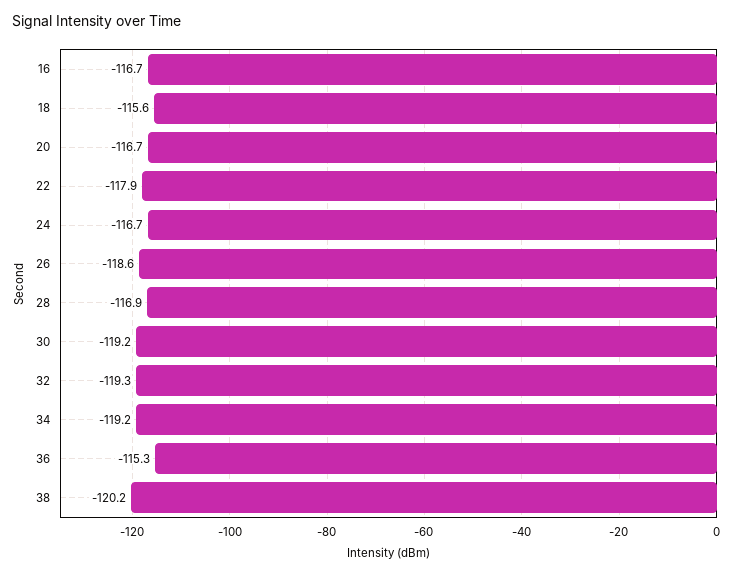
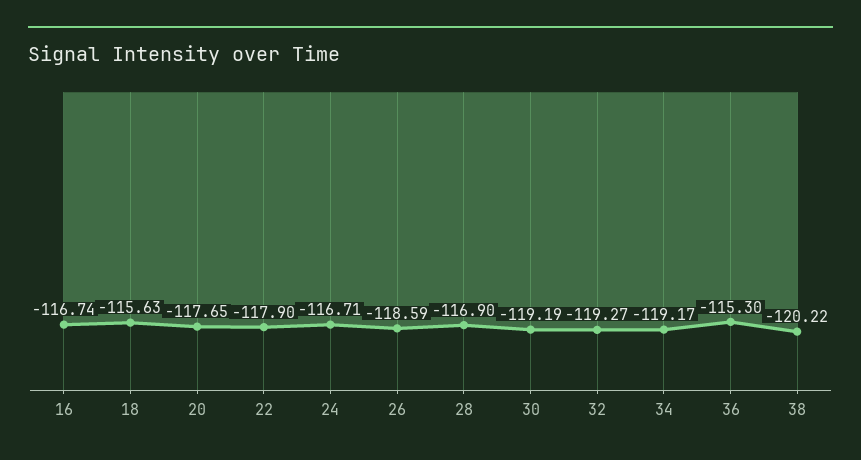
  {
    "16": -116.74,
    "18": -115.63,
-   "20": -116.7,
+   "20": -117.65,
    "22": -117.9,
    "24": -116.71,
    "26": -118.59,
    "28": -116.9,
    "30": -119.19,
    "32": -119.27,
    "34": -119.17,
    "36": -115.3,
    "38": -120.22
  }

